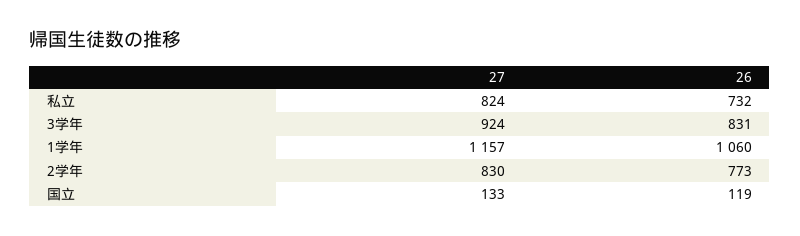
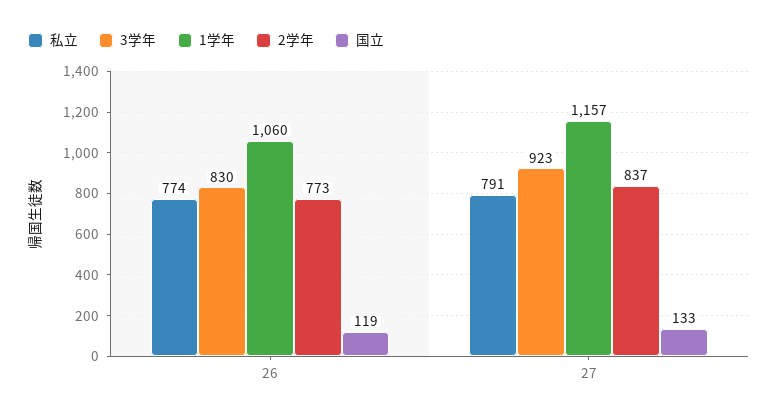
  {
    "私立": {
-     "27": 824,
+     "27": 791,
-     "26": 732
+     "26": 774
    },
    "3学年": {
-     "27": 924,
+     "27": 923,
-     "26": 831
+     "26": 830
    },
    "1学年": {
      "27": 1157,
      "26": 1060
    },
    "2学年": {
-     "27": 830,
+     "27": 837,
      "26": 773
    },
    "国立": {
      "27": 133,
      "26": 119
    }
  }

